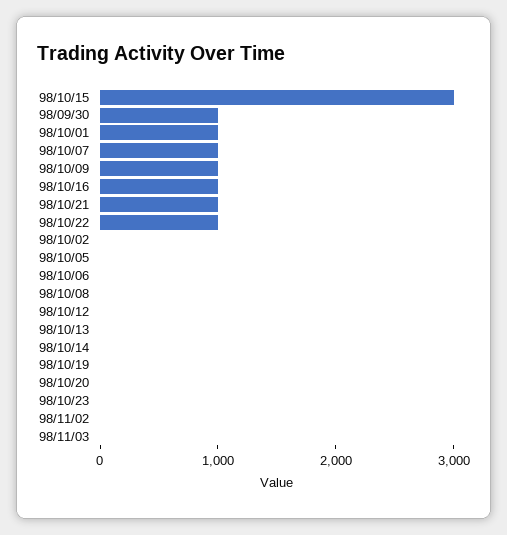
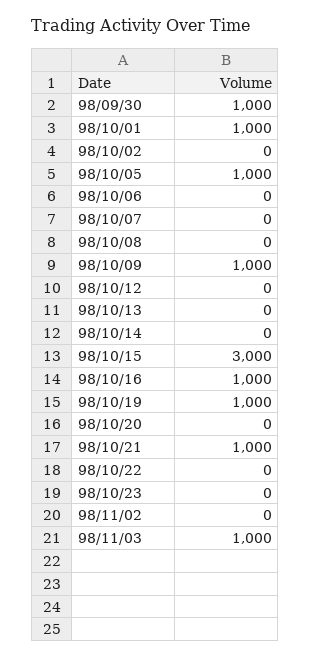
  {
    "98/10/15": 3000,
    "98/09/30": 1000,
    "98/10/01": 1000,
-   "98/10/07": 1000,
+   "98/10/07": 0,
    "98/10/09": 1000,
    "98/10/16": 1000,
    "98/10/21": 1000,
-   "98/10/22": 1000,
+   "98/10/22": 0,
    "98/10/02": 0,
-   "98/10/05": 0,
+   "98/10/05": 1000,
    "98/10/06": 0,
    "98/10/08": 0,
    "98/10/12": 0,
    "98/10/13": 0,
    "98/10/14": 0,
-   "98/10/19": 0,
+   "98/10/19": 1000,
    "98/10/20": 0,
    "98/10/23": 0,
    "98/11/02": 0,
-   "98/11/03": 0
+   "98/11/03": 1000
  }

